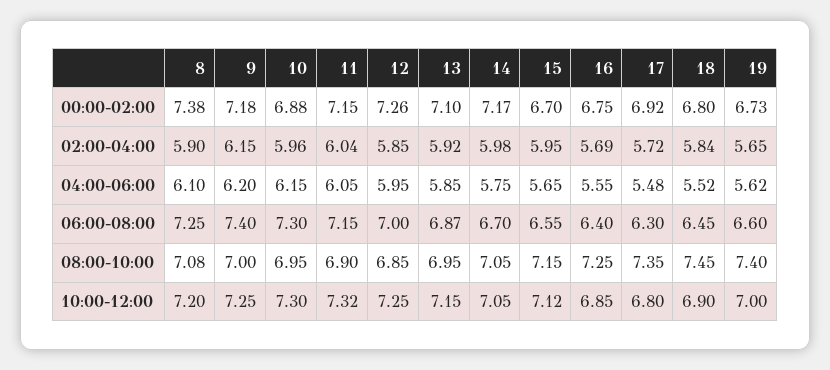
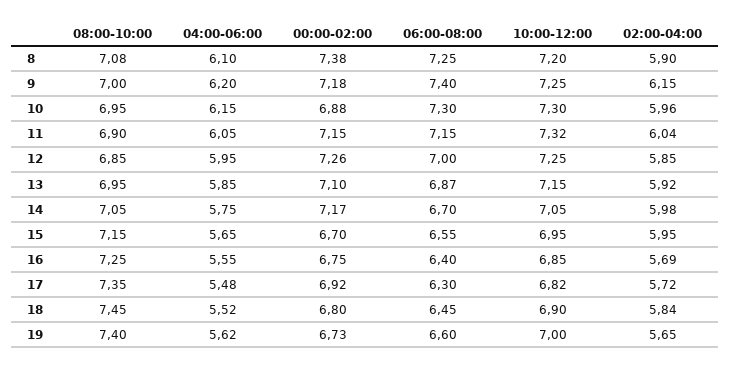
  {
    "8": {
      "00:00-02:00": 7.38,
      "02:00-04:00": 5.9,
      "04:00-06:00": 6.1,
      "06:00-08:00": 7.25,
      "08:00-10:00": 7.08,
      "10:00-12:00": 7.2
    },
    "9": {
      "00:00-02:00": 7.18,
      "02:00-04:00": 6.15,
      "04:00-06:00": 6.2,
      "06:00-08:00": 7.4,
      "08:00-10:00": 7,
      "10:00-12:00": 7.25
    },
    "10": {
      "00:00-02:00": 6.88,
      "02:00-04:00": 5.96,
      "04:00-06:00": 6.15,
      "06:00-08:00": 7.3,
      "08:00-10:00": 6.95,
      "10:00-12:00": 7.3
    },
    "11": {
      "00:00-02:00": 7.15,
      "02:00-04:00": 6.04,
      "04:00-06:00": 6.05,
      "06:00-08:00": 7.15,
      "08:00-10:00": 6.9,
      "10:00-12:00": 7.32
    },
    "12": {
      "00:00-02:00": 7.26,
      "02:00-04:00": 5.85,
      "04:00-06:00": 5.95,
      "06:00-08:00": 7,
      "08:00-10:00": 6.85,
      "10:00-12:00": 7.25
    },
    "13": {
      "00:00-02:00": 7.1,
      "02:00-04:00": 5.92,
      "04:00-06:00": 5.85,
      "06:00-08:00": 6.87,
      "08:00-10:00": 6.95,
      "10:00-12:00": 7.15
    },
    "14": {
      "00:00-02:00": 7.17,
      "02:00-04:00": 5.98,
      "04:00-06:00": 5.75,
      "06:00-08:00": 6.7,
      "08:00-10:00": 7.05,
      "10:00-12:00": 7.05
    },
    "15": {
      "00:00-02:00": 6.7,
      "02:00-04:00": 5.95,
      "04:00-06:00": 5.65,
      "06:00-08:00": 6.55,
      "08:00-10:00": 7.15,
-     "10:00-12:00": 7.12
+     "10:00-12:00": 6.95
    },
    "16": {
      "00:00-02:00": 6.75,
      "02:00-04:00": 5.69,
      "04:00-06:00": 5.55,
      "06:00-08:00": 6.4,
      "08:00-10:00": 7.25,
      "10:00-12:00": 6.85
    },
    "17": {
      "00:00-02:00": 6.92,
      "02:00-04:00": 5.72,
      "04:00-06:00": 5.48,
      "06:00-08:00": 6.3,
      "08:00-10:00": 7.35,
-     "10:00-12:00": 6.8
+     "10:00-12:00": 6.82
    },
    "18": {
      "00:00-02:00": 6.8,
      "02:00-04:00": 5.84,
      "04:00-06:00": 5.52,
      "06:00-08:00": 6.45,
      "08:00-10:00": 7.45,
      "10:00-12:00": 6.9
    },
    "19": {
      "00:00-02:00": 6.73,
      "02:00-04:00": 5.65,
      "04:00-06:00": 5.62,
      "06:00-08:00": 6.6,
      "08:00-10:00": 7.4,
      "10:00-12:00": 7
    }
  }

